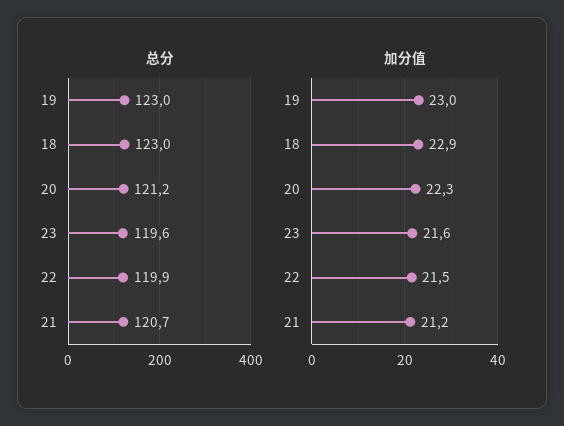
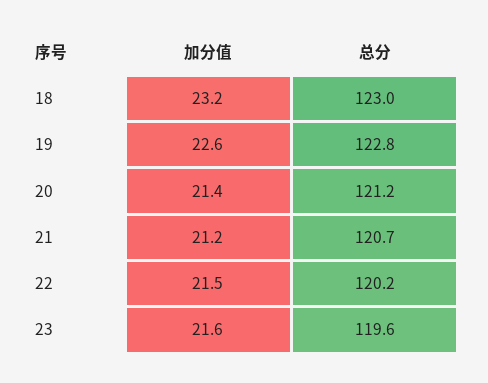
  {
    "总分": {
-     "19": 123,
+     "19": 122.8,
      "18": 123,
      "20": 121.2,
      "23": 119.6,
-     "22": 119.9,
+     "22": 120.2,
      "21": 120.7
    },
    "加分值": {
-     "19": 23,
+     "19": 22.6,
-     "18": 22.9,
+     "18": 23.2,
-     "20": 22.3,
+     "20": 21.4,
      "23": 21.6,
      "22": 21.5,
      "21": 21.2
    }
  }

